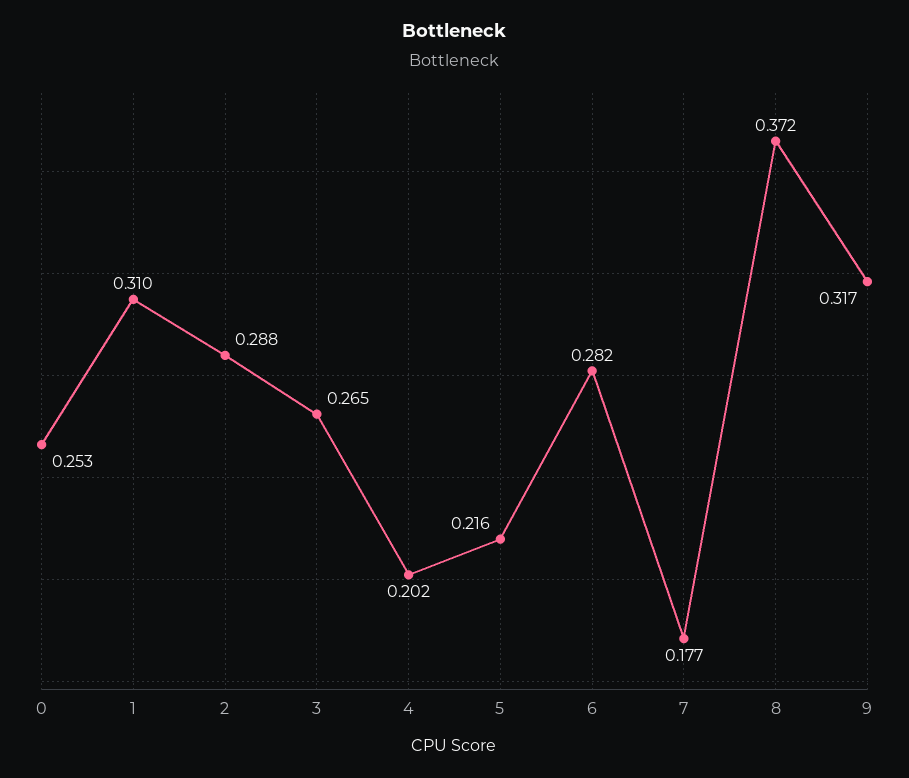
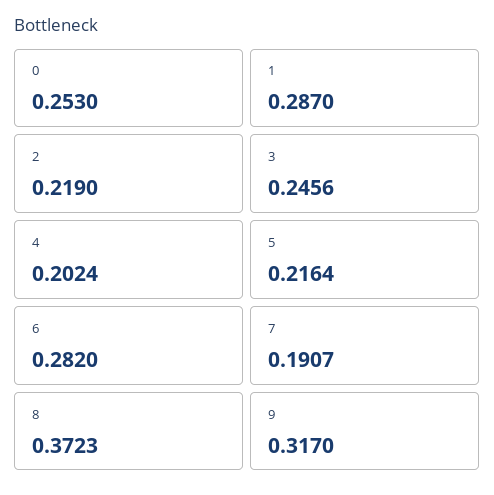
  {
    "0": 0.253,
-   "1": 0.31,
+   "1": 0.287,
-   "2": 0.288,
+   "2": 0.219,
-   "3": 0.265,
+   "3": 0.2456,
    "4": 0.2024,
    "5": 0.2164,
    "6": 0.282,
-   "7": 0.177,
+   "7": 0.1907,
    "8": 0.3723,
    "9": 0.317
  }

